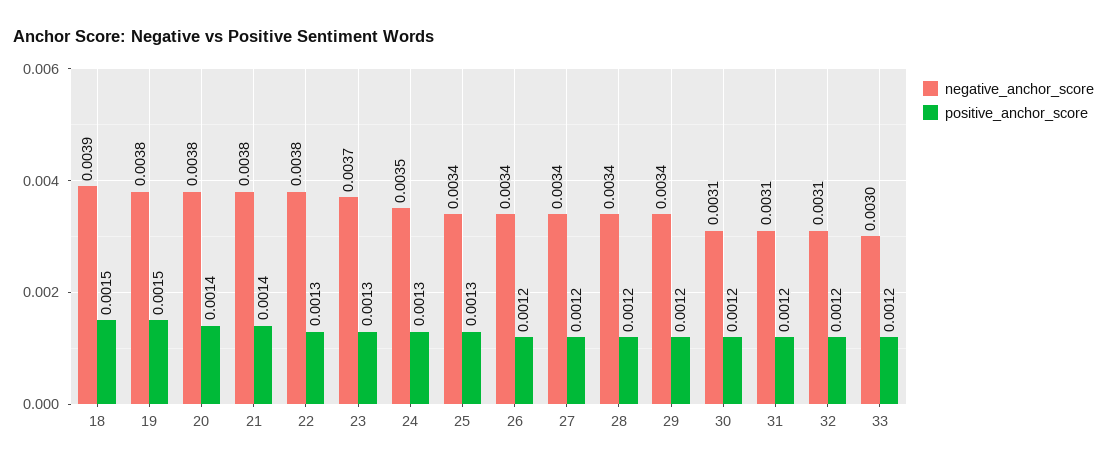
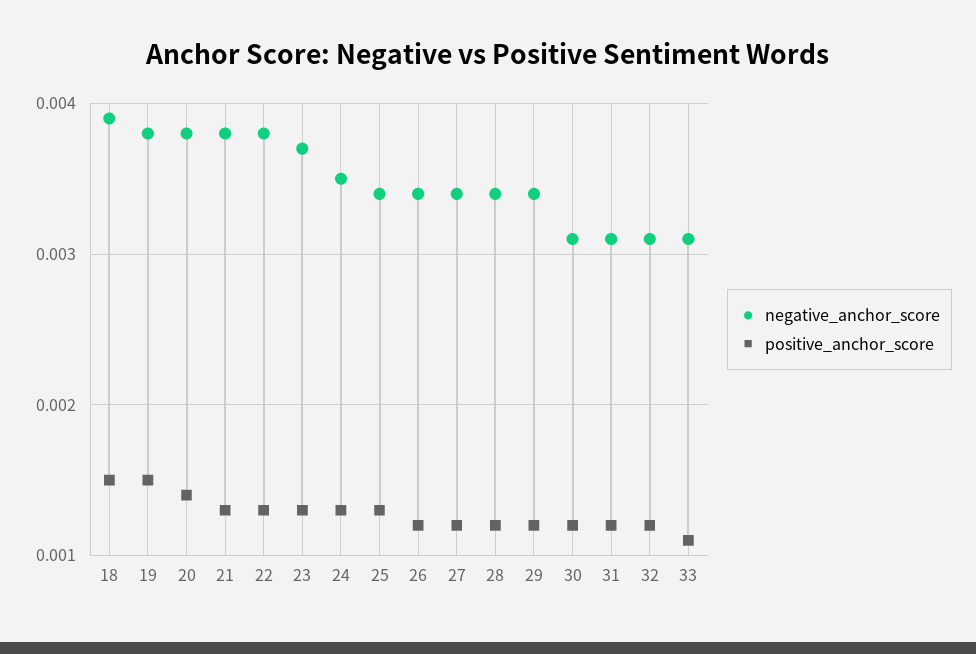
  {
    "negative_anchor_score": {
      "18": 0.0039,
      "19": 0.0038,
      "20": 0.0038,
      "21": 0.0038,
      "22": 0.0038,
      "23": 0.0037,
      "24": 0.0035,
      "25": 0.0034,
      "26": 0.0034,
      "27": 0.0034,
      "28": 0.0034,
      "29": 0.0034,
      "30": 0.0031,
      "31": 0.0031,
      "32": 0.0031,
-     "33": 0.003
+     "33": 0.0031
    },
    "positive_anchor_score": {
      "18": 0.0015,
      "19": 0.0015,
      "20": 0.0014,
-     "21": 0.0014,
+     "21": 0.0013,
      "22": 0.0013,
      "23": 0.0013,
      "24": 0.0013,
      "25": 0.0013,
      "26": 0.0012,
      "27": 0.0012,
      "28": 0.0012,
      "29": 0.0012,
      "30": 0.0012,
      "31": 0.0012,
      "32": 0.0012,
-     "33": 0.0012
+     "33": 0.0011
    }
  }

